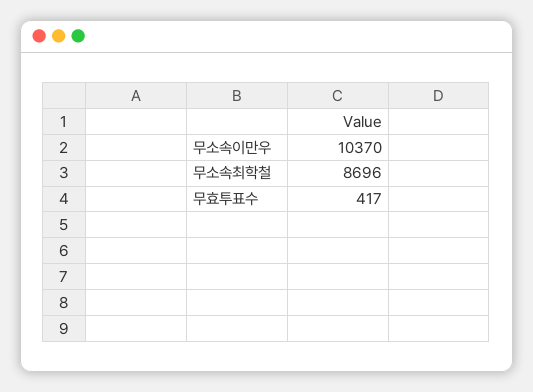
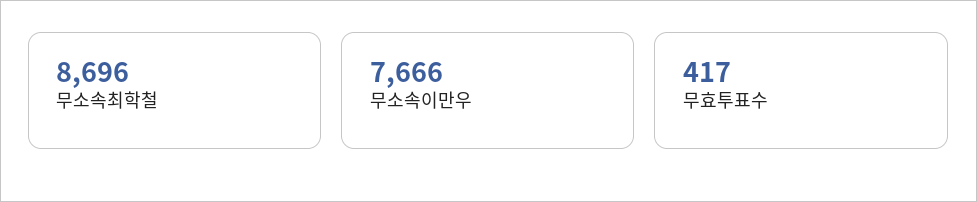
  {
-   "무소속이만우": 10370,
+   "무소속이만우": 7666,
    "무소속최학철": 8696,
    "무효투표수": 417
  }

